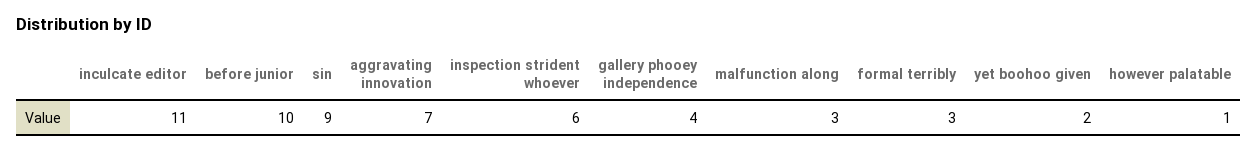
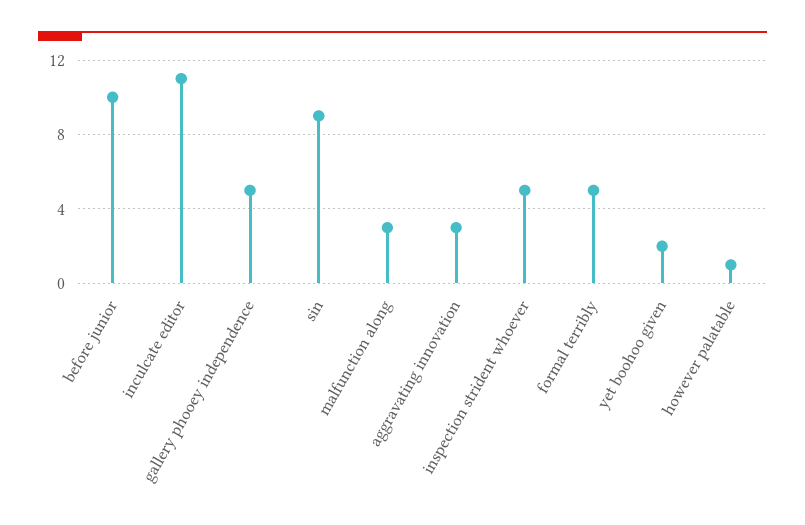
  {
    "inculcate editor": 11,
    "before junior": 10,
    "sin": 9,
-   "aggravating innovation": 7,
+   "aggravating innovation": 3,
-   "inspection strident whoever": 6,
+   "inspection strident whoever": 5,
-   "gallery phooey independence": 4,
+   "gallery phooey independence": 5,
    "malfunction along": 3,
-   "formal terribly": 3,
+   "formal terribly": 5,
    "yet boohoo given": 2,
    "however palatable": 1
  }

